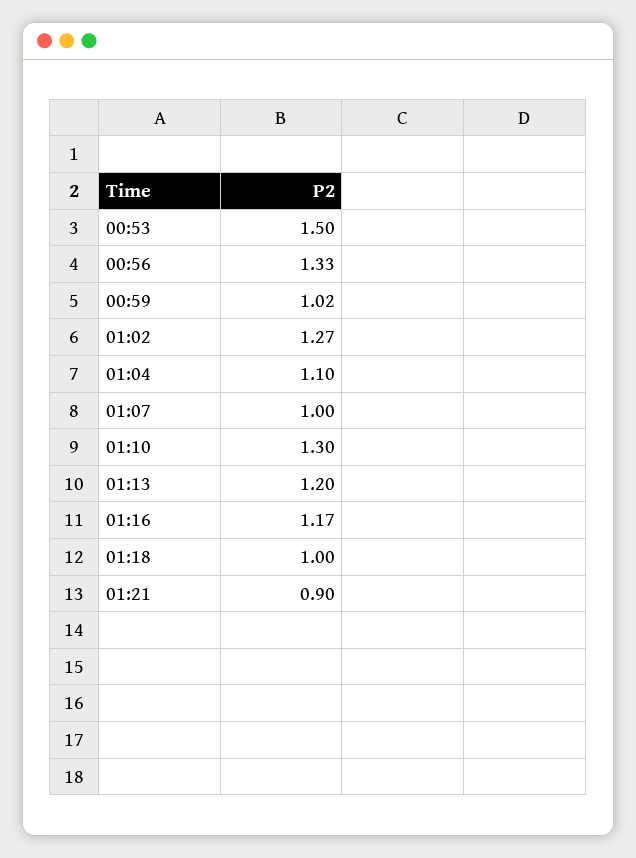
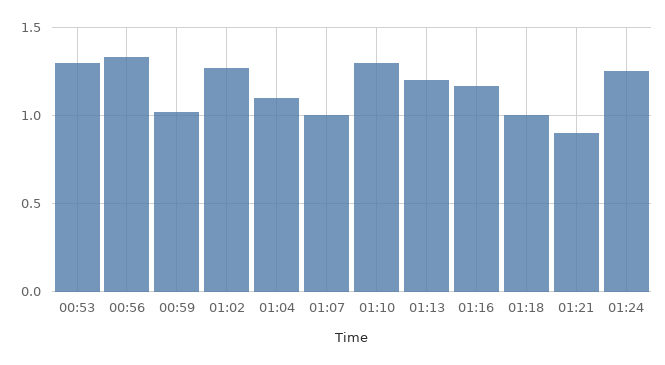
  {
-   "00:53": 1.5,
+   "00:53": 1.3,
    "00:56": 1.33,
    "00:59": 1.02,
    "01:02": 1.27,
    "01:04": 1.1,
    "01:07": 1,
    "01:10": 1.3,
    "01:13": 1.2,
    "01:16": 1.17,
    "01:18": 1,
-   "01:21": 0.9
+   "01:21": 0.9,
+   "01:24": 1.25
  }

